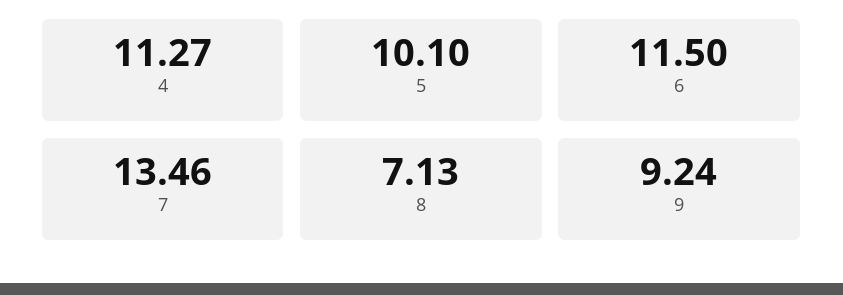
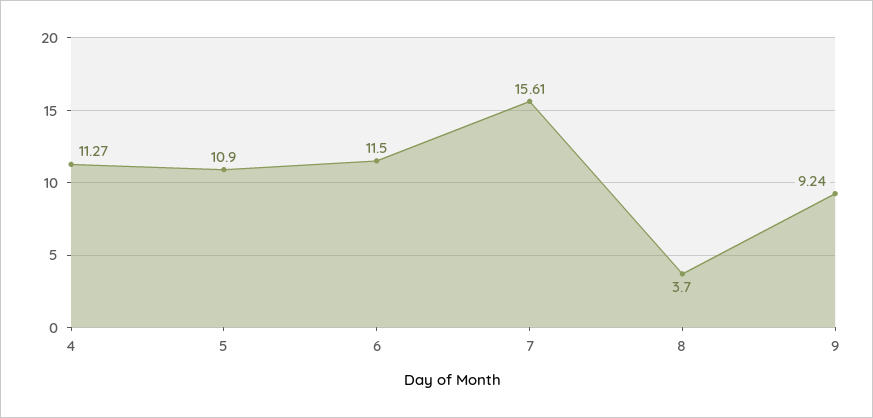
  {
    "4": 11.27,
-   "5": 10.1,
+   "5": 10.9,
    "6": 11.5,
-   "7": 13.46,
+   "7": 15.61,
-   "8": 7.13,
+   "8": 3.7,
    "9": 9.24
  }

